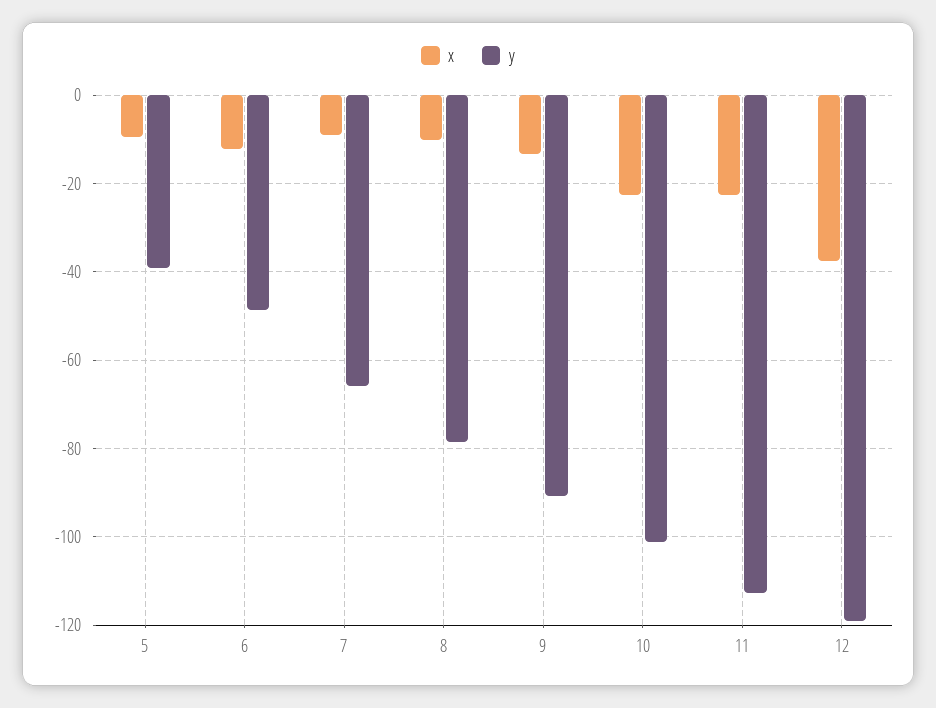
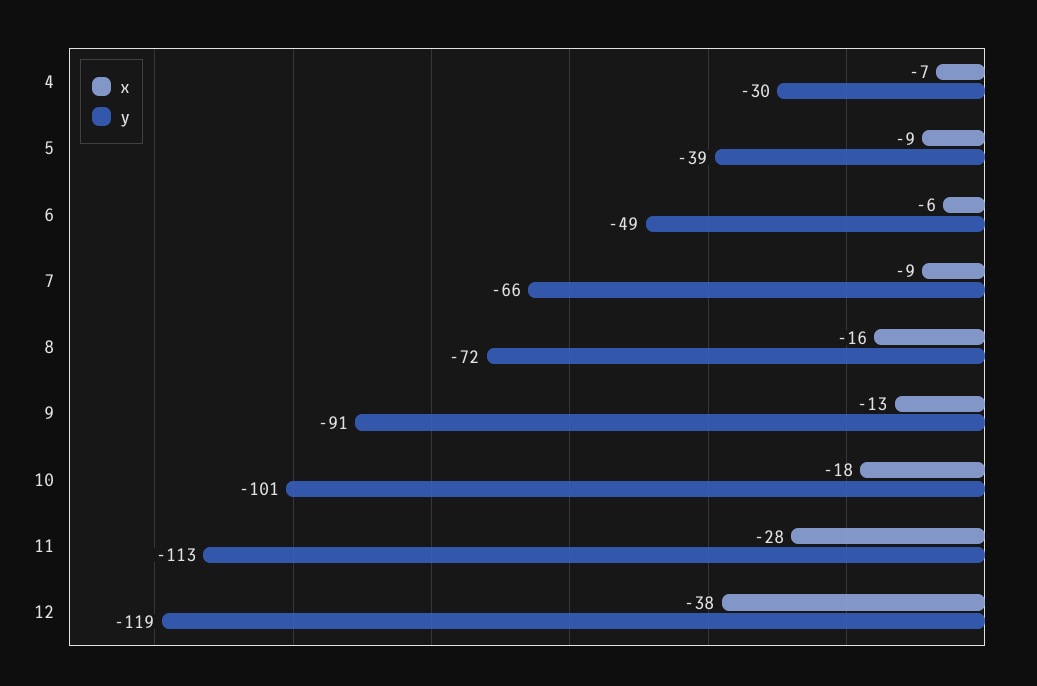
  {
    "x": {
      "5": -9,
-     "6": -12,
+     "6": -6,
      "7": -9,
-     "8": -10,
+     "8": -16,
      "9": -13,
-     "10": -22,
+     "10": -18,
-     "11": -22,
+     "11": -28,
-     "12": -38
+     "12": -38,
+     "4": -7
    },
    "y": {
      "5": -39,
      "6": -49,
      "7": -66,
-     "8": -78,
+     "8": -72,
      "9": -91,
      "10": -101,
      "11": -113,
-     "12": -119
+     "12": -119,
+     "4": -30
    }
  }

